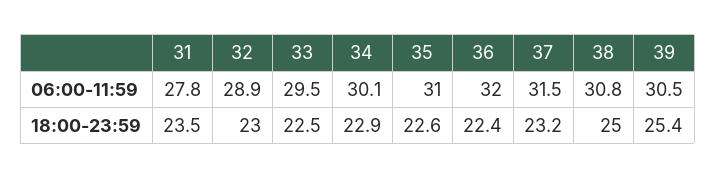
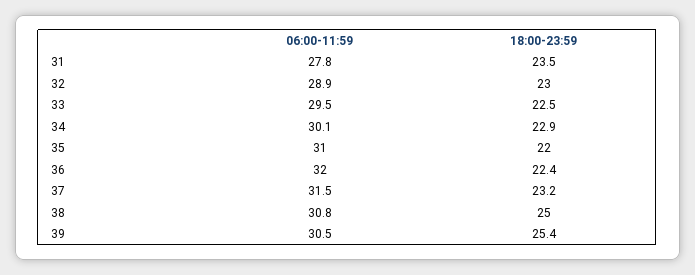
  {
    "31": {
      "06:00-11:59": 27.8,
      "18:00-23:59": 23.5
    },
    "32": {
      "06:00-11:59": 28.9,
      "18:00-23:59": 23
    },
    "33": {
      "06:00-11:59": 29.5,
      "18:00-23:59": 22.5
    },
    "34": {
      "06:00-11:59": 30.1,
      "18:00-23:59": 22.9
    },
    "35": {
      "06:00-11:59": 31,
-     "18:00-23:59": 22.6
+     "18:00-23:59": 22
    },
    "36": {
      "06:00-11:59": 32,
      "18:00-23:59": 22.4
    },
    "37": {
      "06:00-11:59": 31.5,
      "18:00-23:59": 23.2
    },
    "38": {
      "06:00-11:59": 30.8,
      "18:00-23:59": 25
    },
    "39": {
      "06:00-11:59": 30.5,
      "18:00-23:59": 25.4
    }
  }

